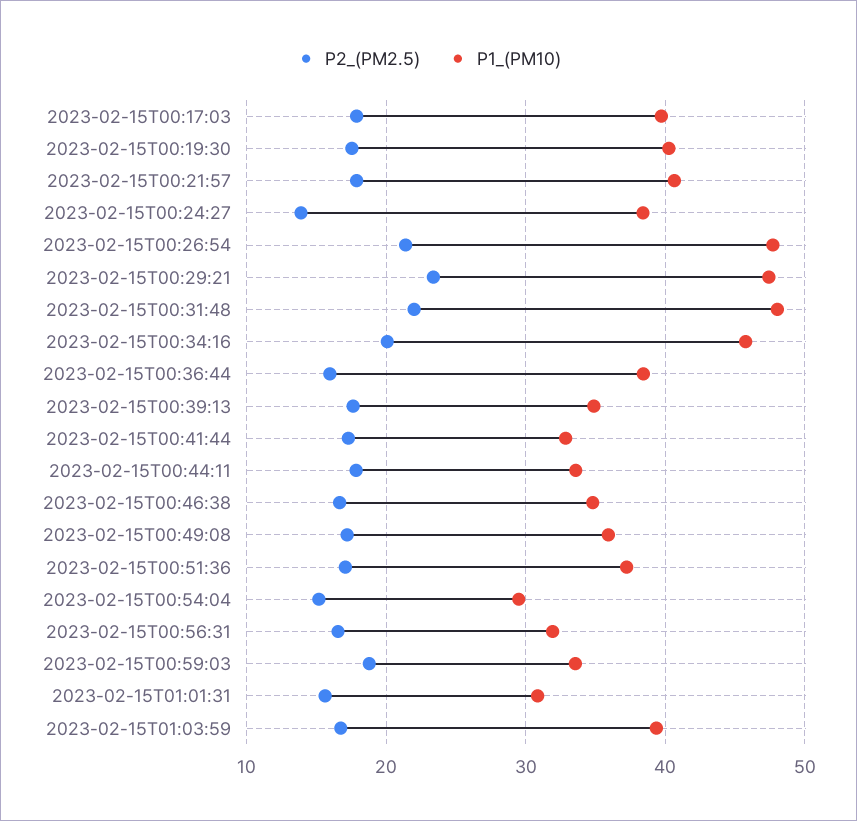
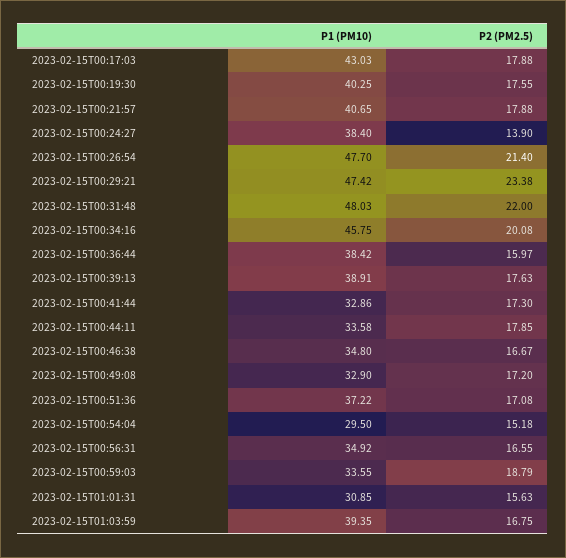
  {
    "P2_(PM2.5)": {
      "2023-02-15T00:17:03": 17.88,
      "2023-02-15T00:19:30": 17.55,
      "2023-02-15T00:21:57": 17.88,
      "2023-02-15T00:24:27": 13.9,
      "2023-02-15T00:26:54": 21.4,
      "2023-02-15T00:29:21": 23.38,
      "2023-02-15T00:31:48": 22,
      "2023-02-15T00:34:16": 20.08,
      "2023-02-15T00:36:44": 15.97,
      "2023-02-15T00:39:13": 17.63,
      "2023-02-15T00:41:44": 17.3,
      "2023-02-15T00:44:11": 17.85,
      "2023-02-15T00:46:38": 16.67,
      "2023-02-15T00:49:08": 17.2,
      "2023-02-15T00:51:36": 17.08,
      "2023-02-15T00:54:04": 15.18,
      "2023-02-15T00:56:31": 16.55,
      "2023-02-15T00:59:03": 18.79,
      "2023-02-15T01:01:31": 15.63,
      "2023-02-15T01:03:59": 16.75
    },
    "P1_(PM10)": {
-     "2023-02-15T00:17:03": 40,
+     "2023-02-15T00:17:03": 43.03,
      "2023-02-15T00:19:30": 40.25,
      "2023-02-15T00:21:57": 40.65,
      "2023-02-15T00:24:27": 38.4,
      "2023-02-15T00:26:54": 47.7,
      "2023-02-15T00:29:21": 47.42,
      "2023-02-15T00:31:48": 48.03,
      "2023-02-15T00:34:16": 45.75,
      "2023-02-15T00:36:44": 38.42,
-     "2023-02-15T00:39:13": 35,
+     "2023-02-15T00:39:13": 38.91,
      "2023-02-15T00:41:44": 32.86,
      "2023-02-15T00:44:11": 33.58,
      "2023-02-15T00:46:38": 34.8,
-     "2023-02-15T00:49:08": 36,
+     "2023-02-15T00:49:08": 32.9,
      "2023-02-15T00:51:36": 37.22,
      "2023-02-15T00:54:04": 29.5,
-     "2023-02-15T00:56:31": 32,
+     "2023-02-15T00:56:31": 34.92,
      "2023-02-15T00:59:03": 33.55,
      "2023-02-15T01:01:31": 30.85,
      "2023-02-15T01:03:59": 39.35
    }
  }

